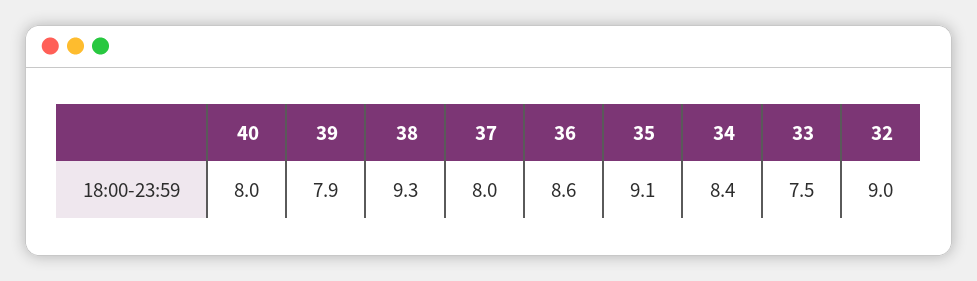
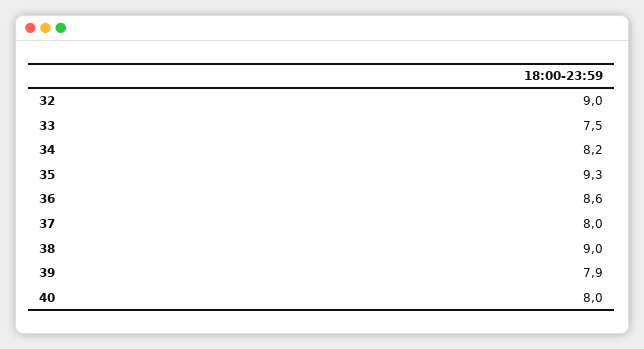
  {
    "40": 8,
    "39": 7.9,
-   "38": 9.3,
+   "38": 9,
    "37": 8,
    "36": 8.6,
-   "35": 9.1,
+   "35": 9.3,
-   "34": 8.4,
+   "34": 8.2,
    "33": 7.5,
    "32": 9
  }

